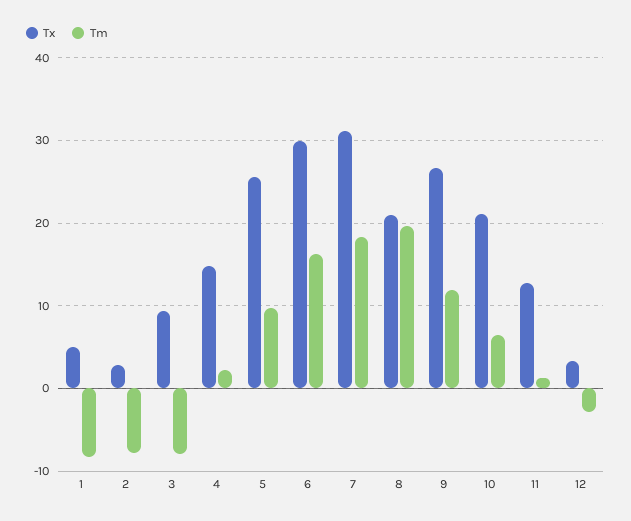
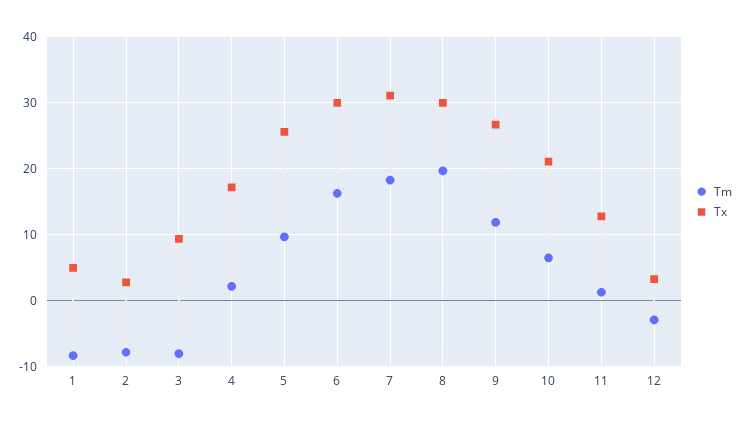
  {
    "Tx": {
      "1": 5,
      "2": 3,
      "3": 9,
-     "4": 15,
+     "4": 17,
      "5": 26,
      "6": 30,
      "7": 31,
-     "8": 21,
+     "8": 30,
      "9": 27,
      "10": 21,
      "11": 13,
      "12": 3
    },
    "Tm": {
      "1": -8,
      "2": -8,
      "3": -8,
      "4": 2,
      "5": 10,
      "6": 16,
      "7": 18,
      "8": 20,
      "9": 12,
      "10": 7,
      "11": 1,
      "12": -3
    }
  }

